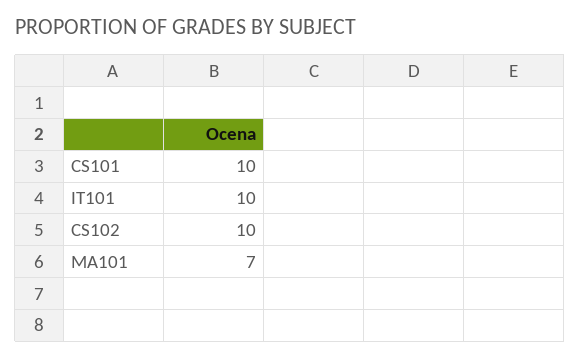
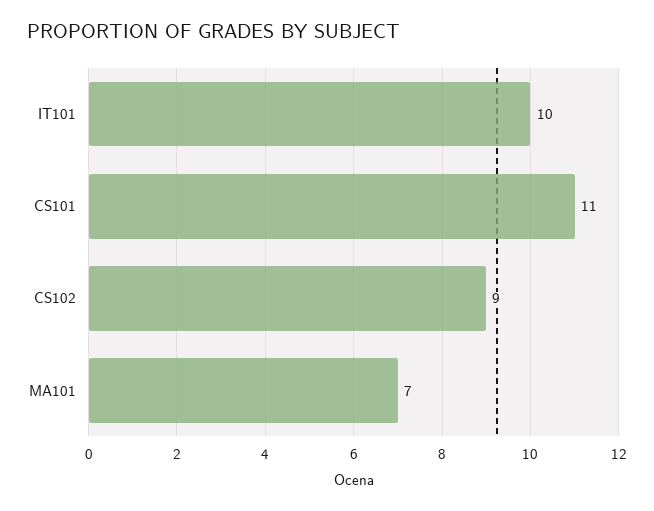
  {
-   "CS101": 10,
+   "CS101": 11,
    "IT101": 10,
-   "CS102": 10,
+   "CS102": 9,
    "MA101": 7
  }

